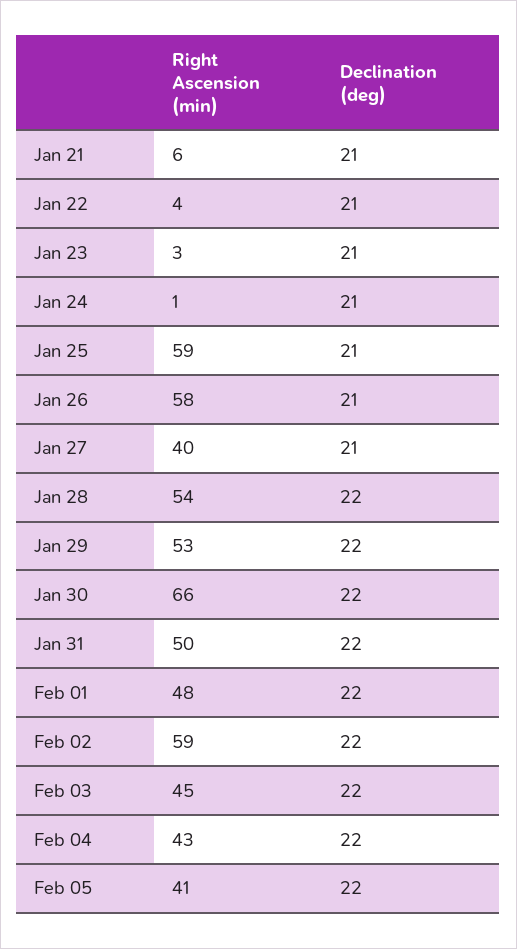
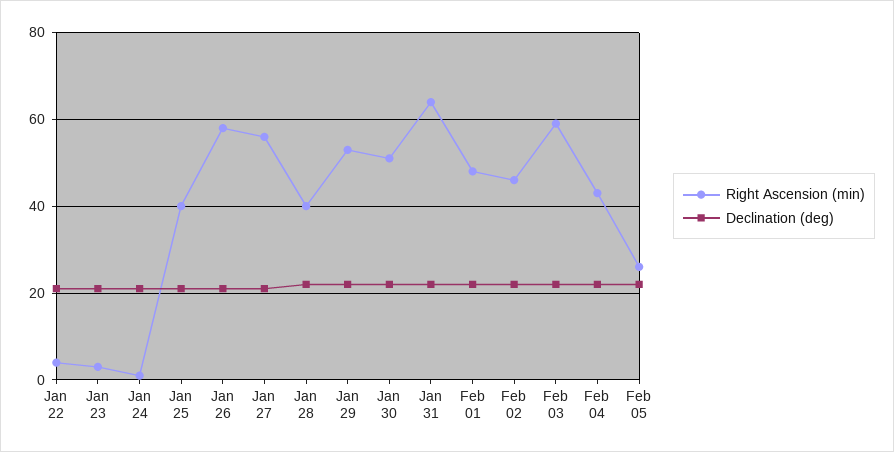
  {
    "Right Ascension (min)": {
-     "Jan 21": 6,
      "Jan 22": 4,
      "Jan 23": 3,
      "Jan 24": 1,
-     "Jan 25": 59,
+     "Jan 25": 40,
      "Jan 26": 58,
-     "Jan 27": 40,
+     "Jan 27": 55,
-     "Jan 28": 54,
+     "Jan 28": 40,
      "Jan 29": 53,
-     "Jan 30": 66,
+     "Jan 30": 50,
-     "Jan 31": 50,
+     "Jan 31": 65,
      "Feb 01": 48,
-     "Feb 02": 59,
+     "Feb 02": 45,
-     "Feb 03": 45,
+     "Feb 03": 60,
      "Feb 04": 43,
-     "Feb 05": 41
+     "Feb 05": 25
    },
    "Declination (deg)": {
-     "Jan 21": 21,
      "Jan 22": 21,
      "Jan 23": 21,
      "Jan 24": 21,
      "Jan 25": 21,
      "Jan 26": 21,
      "Jan 27": 21,
      "Jan 28": 22,
      "Jan 29": 22,
      "Jan 30": 22,
      "Jan 31": 22,
      "Feb 01": 22,
      "Feb 02": 22,
      "Feb 03": 22,
      "Feb 04": 22,
      "Feb 05": 22
    }
  }

